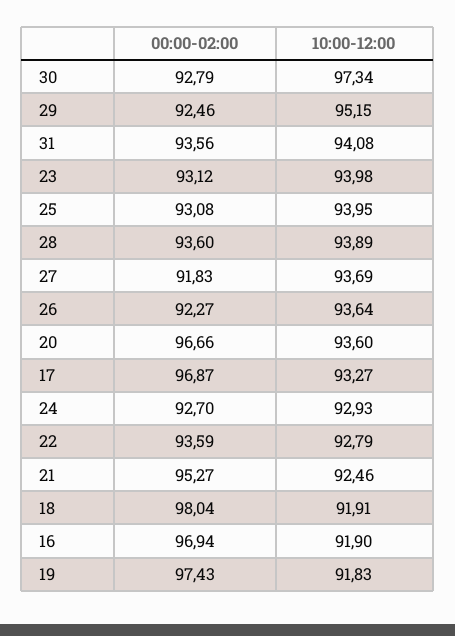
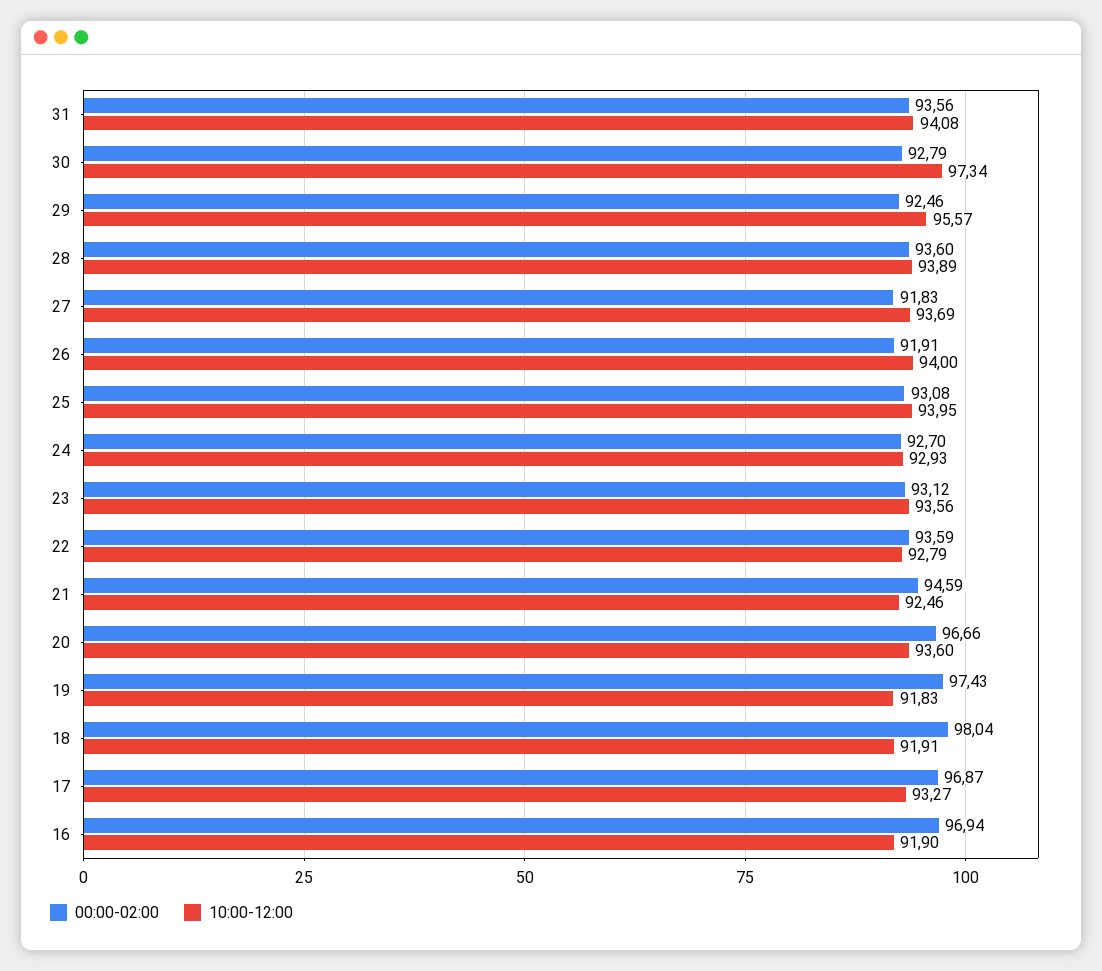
  {
    "00:00-02:00": {
      "30": 92.79,
      "29": 92.46,
      "31": 93.56,
      "23": 93.12,
      "25": 93.08,
      "28": 93.6,
      "27": 91.83,
-     "26": 92.27,
+     "26": 91.91,
      "20": 96.66,
      "17": 96.87,
      "24": 92.7,
      "22": 93.59,
-     "21": 95.27,
+     "21": 94.59,
      "18": 98.04,
      "16": 96.94,
      "19": 97.43
    },
    "10:00-12:00": {
      "30": 97.34,
-     "29": 95.15,
+     "29": 95.57,
      "31": 94.08,
-     "23": 93.98,
+     "23": 93.56,
      "25": 93.95,
      "28": 93.89,
      "27": 93.69,
-     "26": 93.64,
+     "26": 94,
      "20": 93.6,
      "17": 93.27,
      "24": 92.93,
      "22": 92.79,
      "21": 92.46,
      "18": 91.91,
      "16": 91.9,
      "19": 91.83
    }
  }

